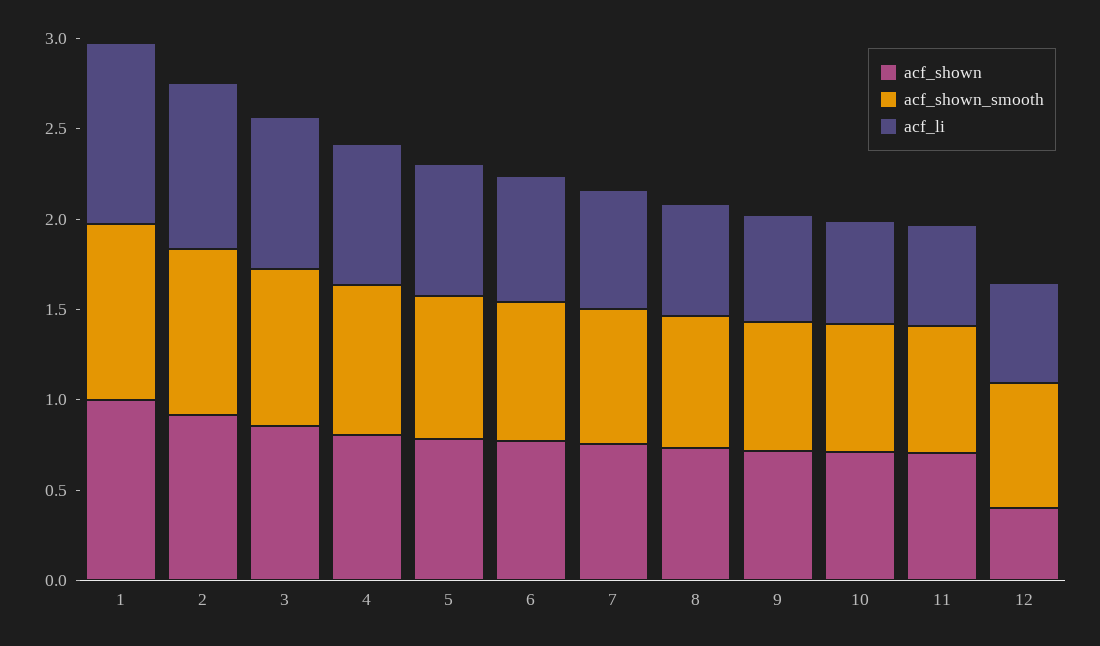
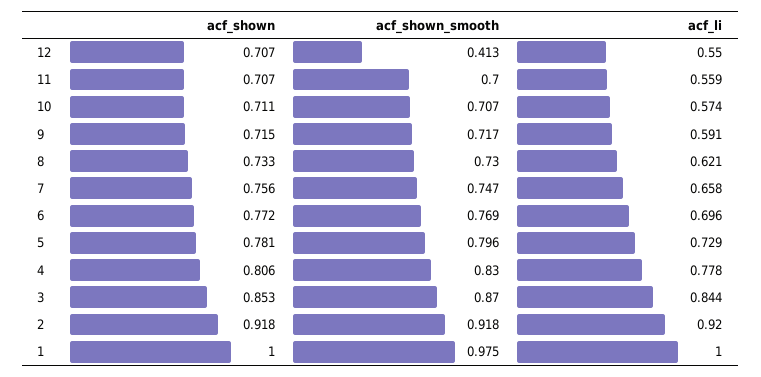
  {
    "acf_shown": {
      "1": 1,
      "2": 0.918,
      "3": 0.853,
      "4": 0.806,
      "5": 0.781,
      "6": 0.772,
      "7": 0.756,
      "8": 0.733,
      "9": 0.715,
      "10": 0.711,
      "11": 0.707,
-     "12": 0.4
+     "12": 0.707
    },
    "acf_shown_smooth": {
      "1": 0.975,
      "2": 0.918,
      "3": 0.87,
      "4": 0.83,
      "5": 0.796,
      "6": 0.769,
      "7": 0.747,
      "8": 0.73,
      "9": 0.717,
      "10": 0.707,
      "11": 0.7,
-     "12": 0.7
+     "12": 0.413
    },
    "acf_li": {
      "1": 1,
      "2": 0.92,
      "3": 0.844,
      "4": 0.778,
      "5": 0.729,
      "6": 0.696,
      "7": 0.658,
      "8": 0.621,
      "9": 0.591,
      "10": 0.574,
      "11": 0.559,
      "12": 0.55
    }
  }

